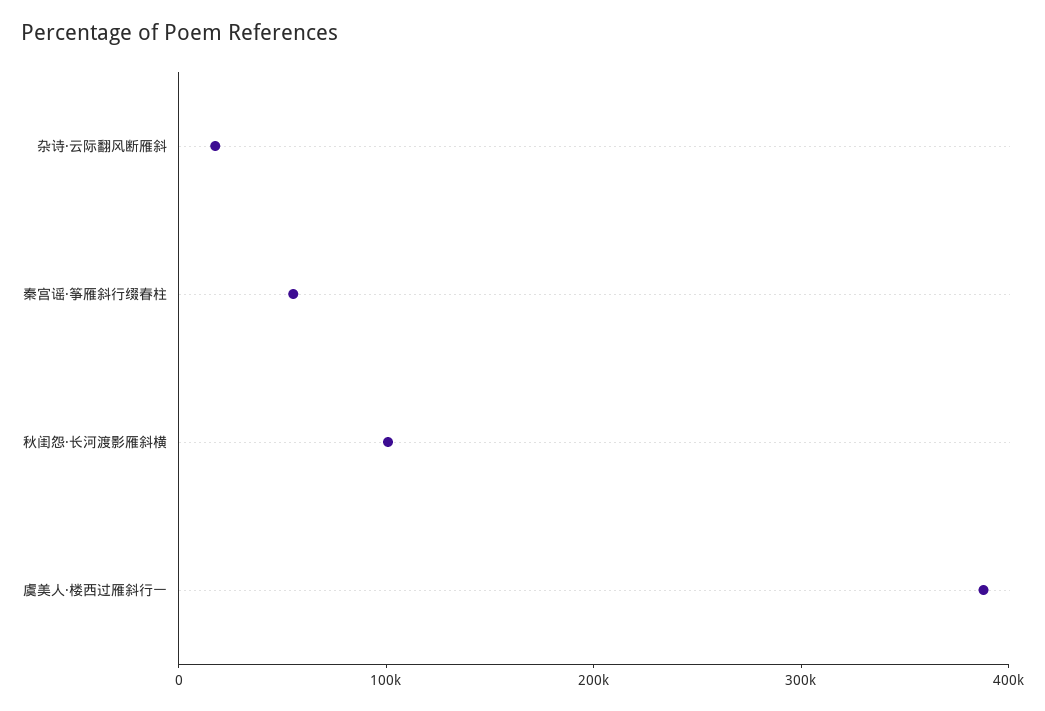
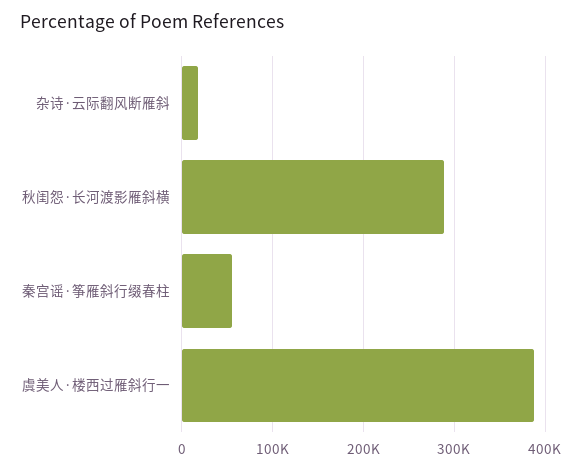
  {
    "杂诗·云际翻风断雁斜": 20000,
    "秦宫谣·筝雁斜行缀春柱": 60000,
-   "秋闺怨·长河渡影雁斜横": 100000,
+   "秋闺怨·长河渡影雁斜横": 290000,
    "虞美人·楼西过雁斜行一": 390000
  }

